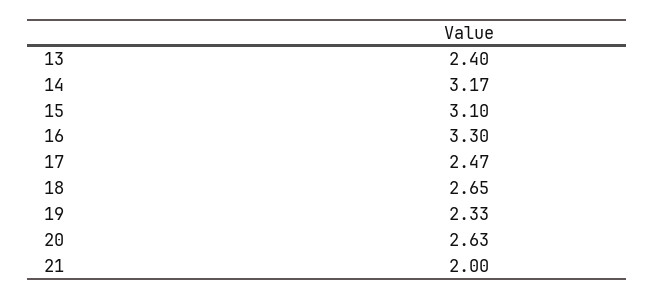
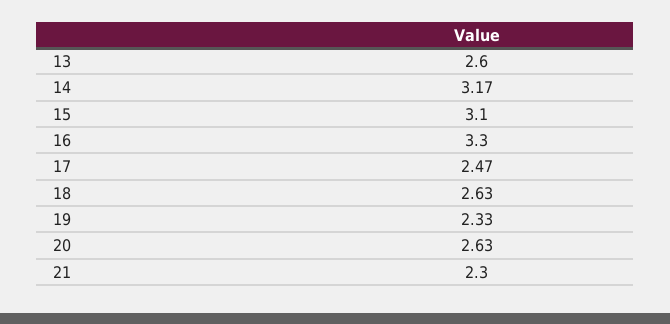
  {
-   "13": 2.4,
+   "13": 2.6,
    "14": 3.17,
    "15": 3.1,
    "16": 3.3,
    "17": 2.47,
-   "18": 2.65,
+   "18": 2.63,
    "19": 2.33,
    "20": 2.63,
-   "21": 2
+   "21": 2.3
  }

